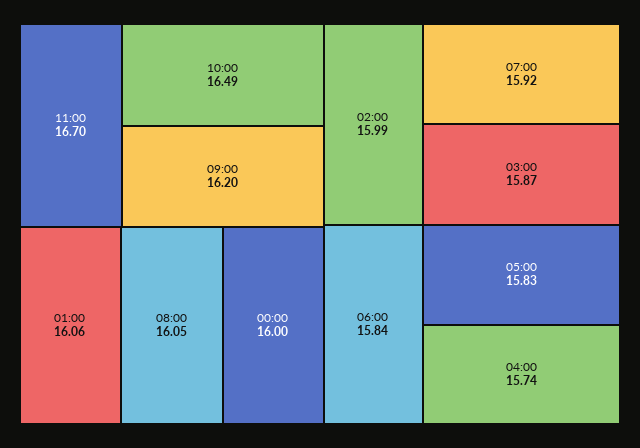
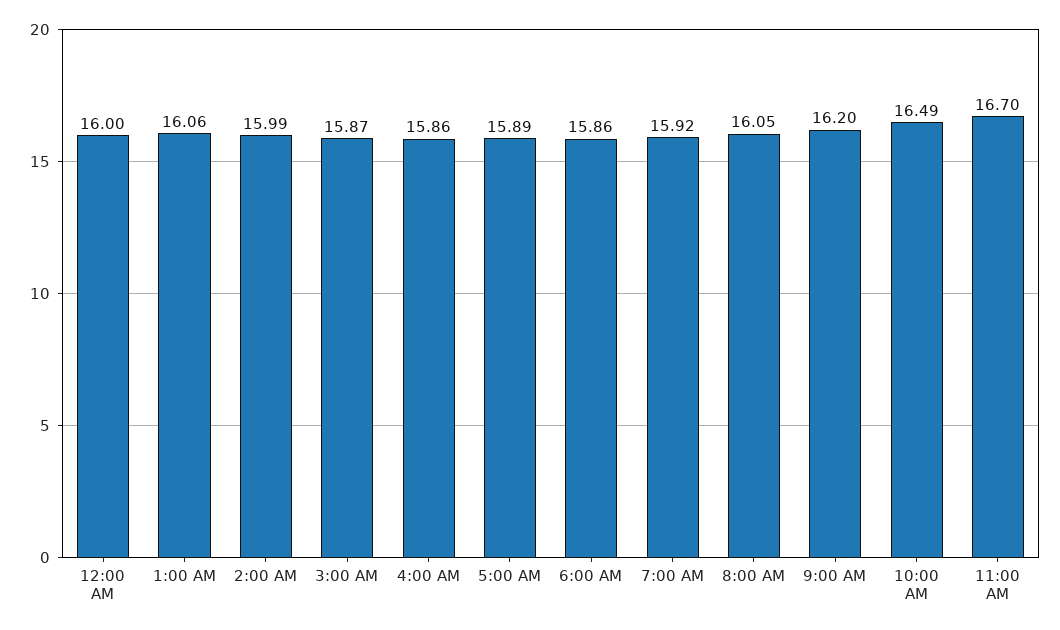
  {
    "11:00": 16.7,
    "10:00": 16.49,
    "09:00": 16.2,
    "01:00": 16.06,
    "08:00": 16.05,
    "00:00": 16,
    "02:00": 15.99,
    "07:00": 15.92,
    "03:00": 15.87,
-   "06:00": 15.84,
+   "06:00": 15.86,
-   "05:00": 15.83,
+   "05:00": 15.89,
-   "04:00": 15.74
+   "04:00": 15.86
  }

